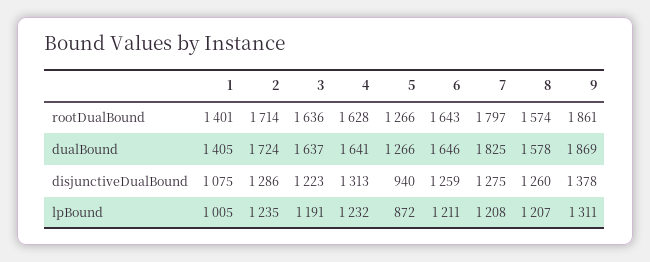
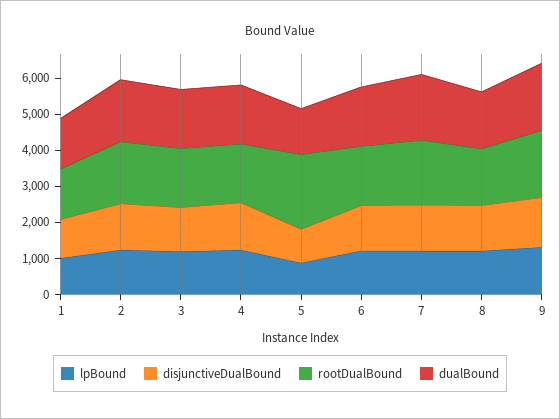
  {
    "rootDualBound": {
      "1": 1401,
      "2": 1714,
      "3": 1636,
      "4": 1628,
-     "5": 1266,
+     "5": 2000,
      "6": 1643,
      "7": 1797,
      "8": 1574,
      "9": 1861
    },
    "dualBound": {
      "1": 1405,
      "2": 1724,
      "3": 1637,
      "4": 1641,
      "5": 1266,
      "6": 1646,
      "7": 1825,
      "8": 1578,
      "9": 1869
    },
    "disjunctiveDualBound": {
      "1": 1075,
      "2": 1286,
      "3": 1223,
      "4": 1313,
      "5": 940,
      "6": 1259,
      "7": 1275,
      "8": 1260,
      "9": 1378
    },
    "lpBound": {
      "1": 1005,
      "2": 1235,
      "3": 1191,
      "4": 1232,
      "5": 872,
      "6": 1211,
      "7": 1208,
      "8": 1207,
      "9": 1311
    }
  }

